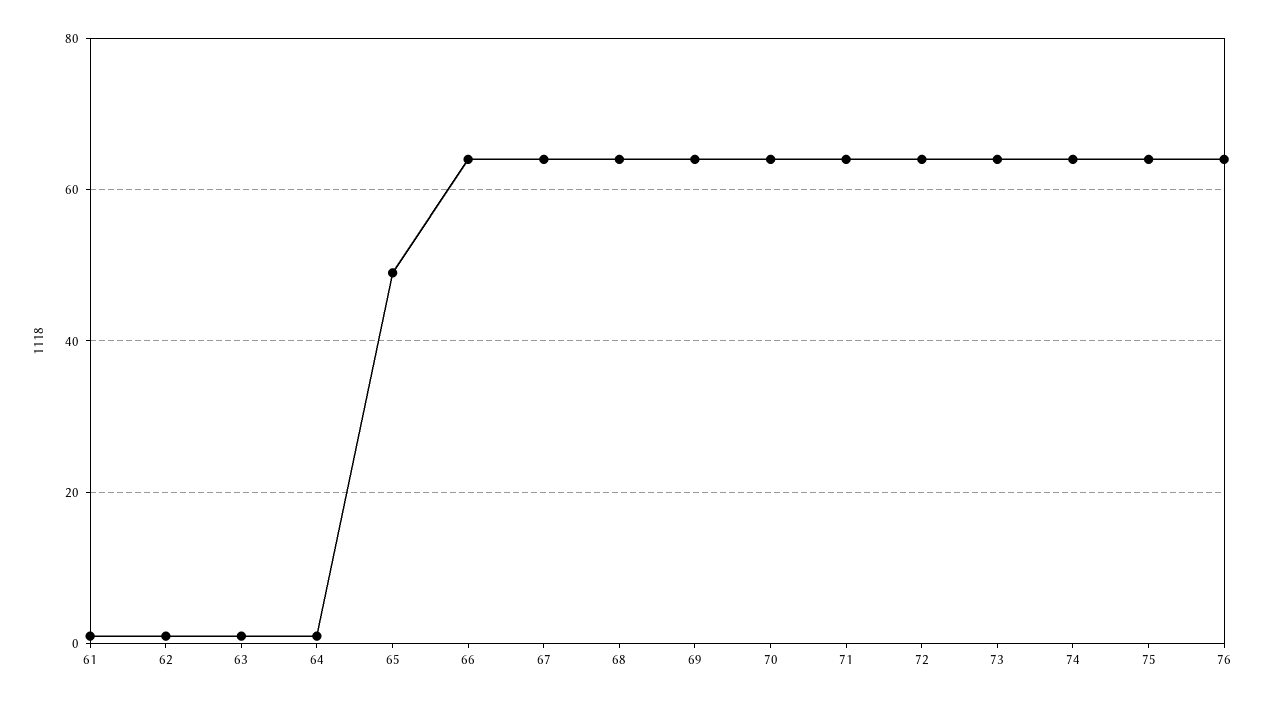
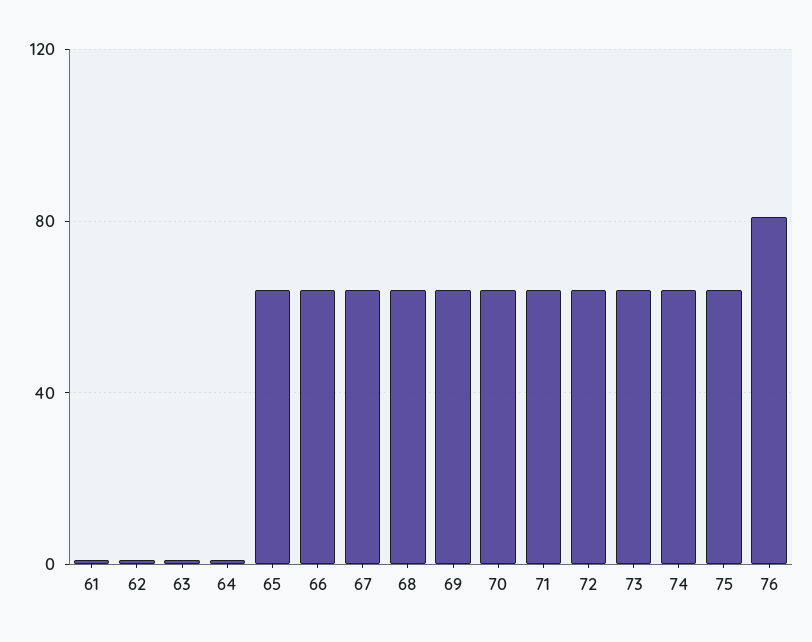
  {
    "61": 0,
    "62": 0,
    "63": 0,
    "64": 0,
-   "65": 50,
+   "65": 65,
    "66": 65,
    "67": 65,
    "68": 65,
    "69": 65,
    "70": 65,
    "71": 65,
    "72": 65,
    "73": 65,
    "74": 65,
    "75": 65,
-   "76": 65
+   "76": 80
  }

